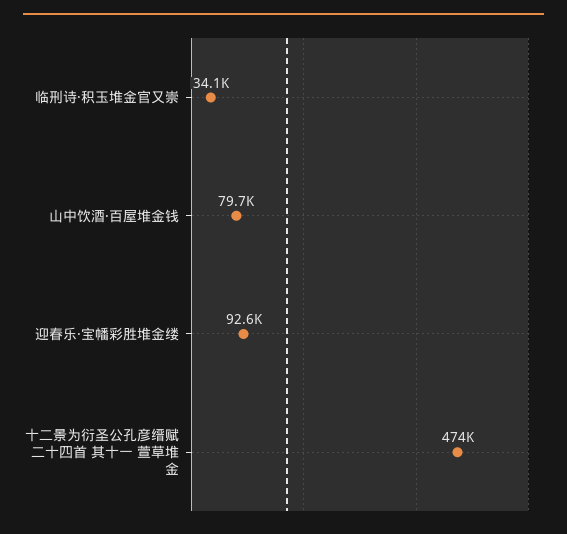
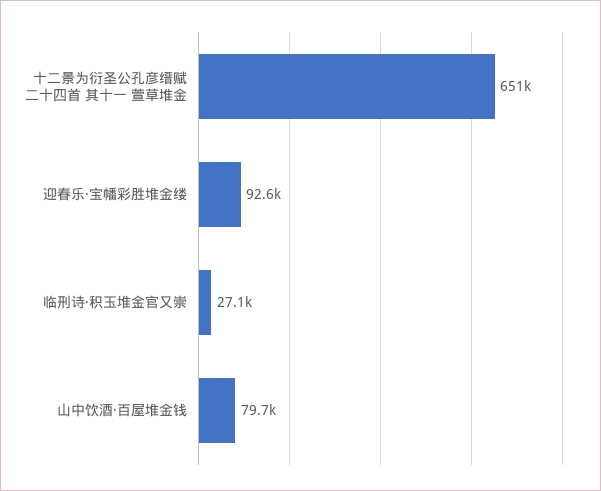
  {
-   "临刑诗·积玉堆金官又崇": 34100,
+   "临刑诗·积玉堆金官又崇": 27100,
    "山中饮酒·百屋堆金钱": 79700,
    "迎春乐·宝幡彩胜堆金缕": 92600,
-   "十二景为衍圣公孔彦缙赋二十四首 其十一 萱草堆金": 474000
+   "十二景为衍圣公孔彦缙赋二十四首 其十一 萱草堆金": 651000
  }

